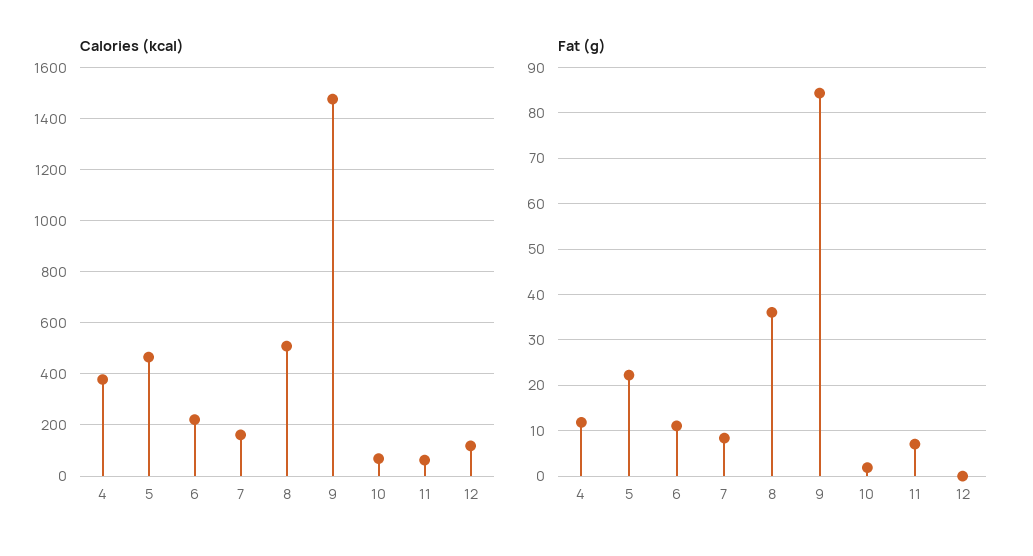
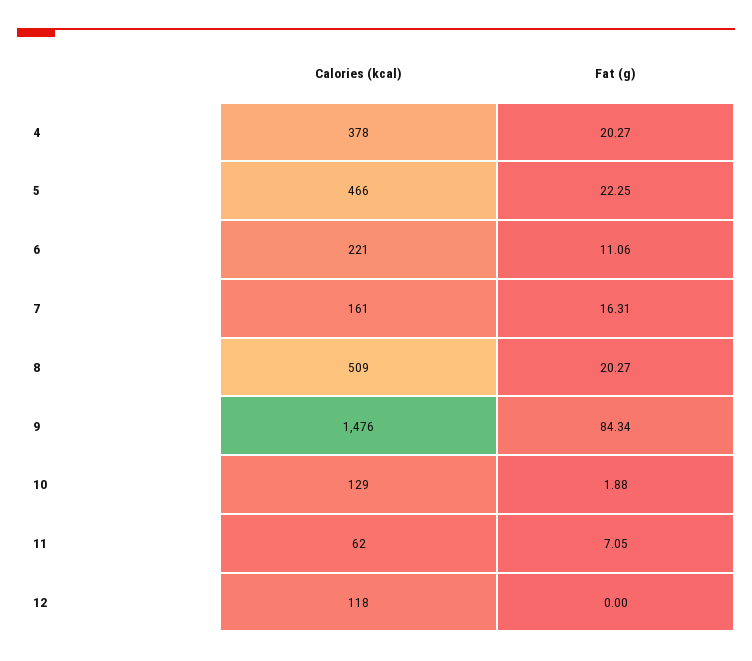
  {
    "Calories (kcal)": {
      "4": 378,
      "5": 466,
      "6": 221,
      "7": 161,
      "8": 509,
      "9": 1476,
-     "10": 75,
+     "10": 129,
      "11": 62,
      "12": 118
    },
    "Fat (g)": {
-     "4": 12,
+     "4": 20.27,
      "5": 22.25,
      "6": 11.06,
-     "7": 8,
+     "7": 16.31,
-     "8": 36,
+     "8": 20.27,
      "9": 84.34,
      "10": 1.88,
      "11": 7.05,
      "12": 0
    }
  }

